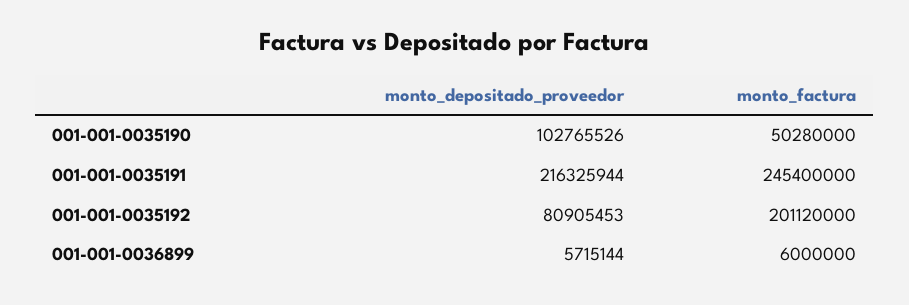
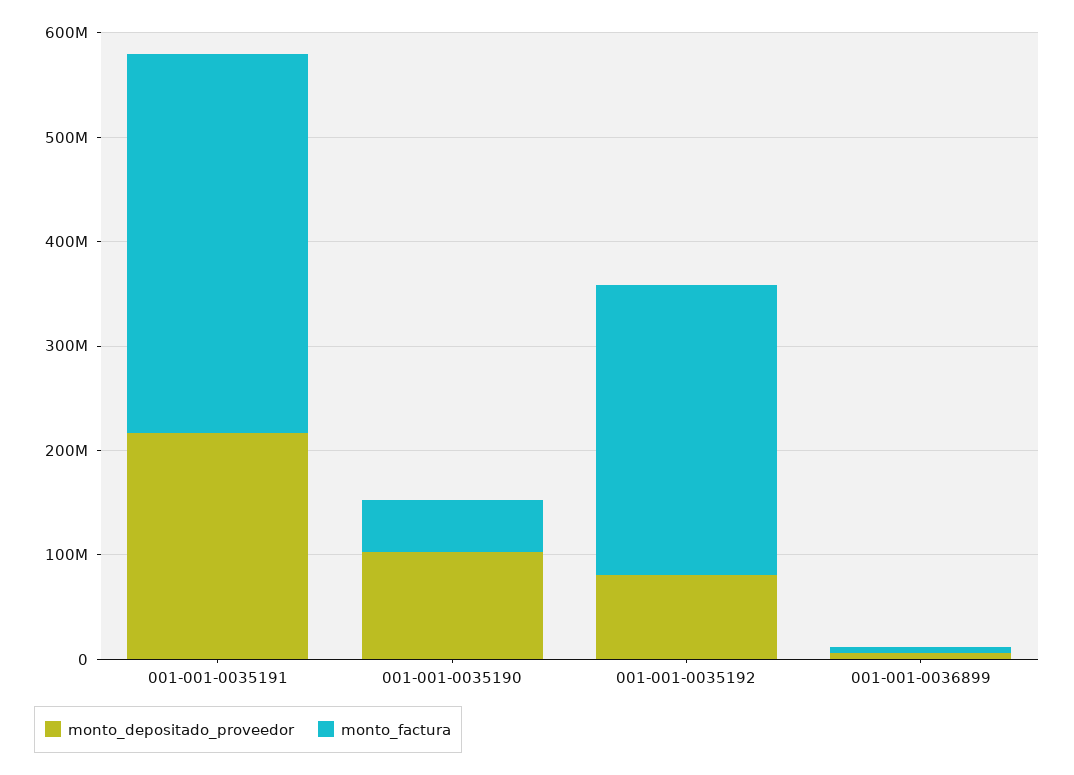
  {
    "monto_depositado_proveedor": {
      "001-001-0035190": 102765526,
      "001-001-0035191": 216325944,
      "001-001-0035192": 80905453,
      "001-001-0036899": 5715144
    },
    "monto_factura": {
      "001-001-0035190": 50280000,
-     "001-001-0035191": 245400000,
+     "001-001-0035191": 360000000,
-     "001-001-0035192": 201120000,
+     "001-001-0035192": 280000000,
      "001-001-0036899": 6000000
    }
  }

